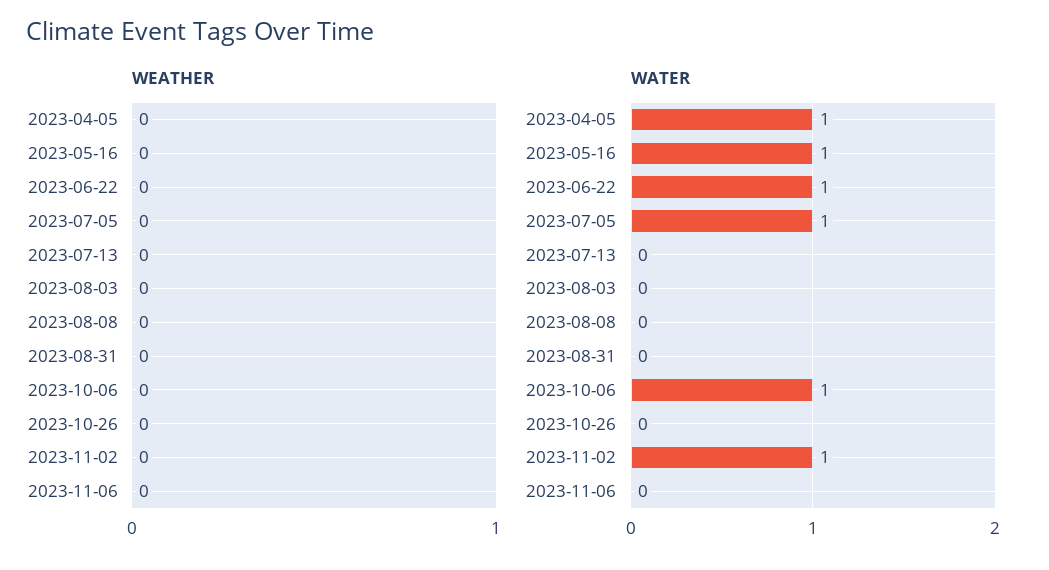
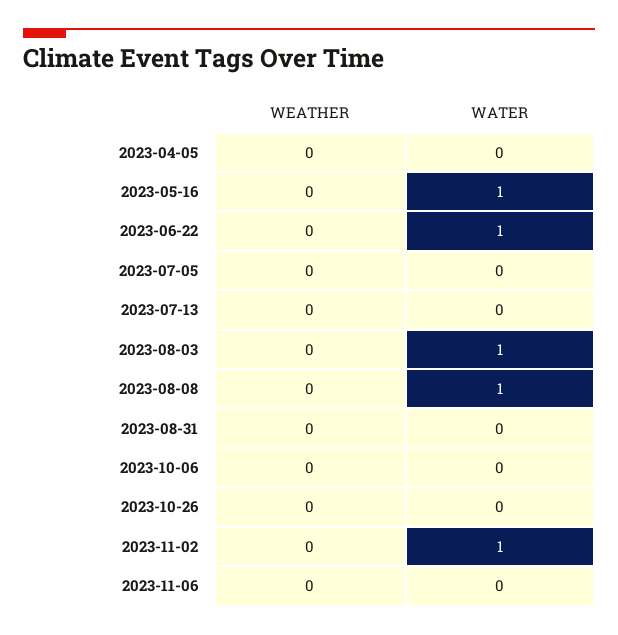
  {
    "WEATHER": {
      "2023-04-05": 0,
      "2023-05-16": 0,
      "2023-06-22": 0,
      "2023-07-05": 0,
      "2023-07-13": 0,
      "2023-08-03": 0,
      "2023-08-08": 0,
      "2023-08-31": 0,
      "2023-10-06": 0,
      "2023-10-26": 0,
      "2023-11-02": 0,
      "2023-11-06": 0
    },
    "WATER": {
-     "2023-04-05": 1,
+     "2023-04-05": 0,
      "2023-05-16": 1,
      "2023-06-22": 1,
-     "2023-07-05": 1,
+     "2023-07-05": 0,
      "2023-07-13": 0,
-     "2023-08-03": 0,
+     "2023-08-03": 1,
-     "2023-08-08": 0,
+     "2023-08-08": 1,
      "2023-08-31": 0,
-     "2023-10-06": 1,
+     "2023-10-06": 0,
      "2023-10-26": 0,
      "2023-11-02": 1,
      "2023-11-06": 0
    }
  }

